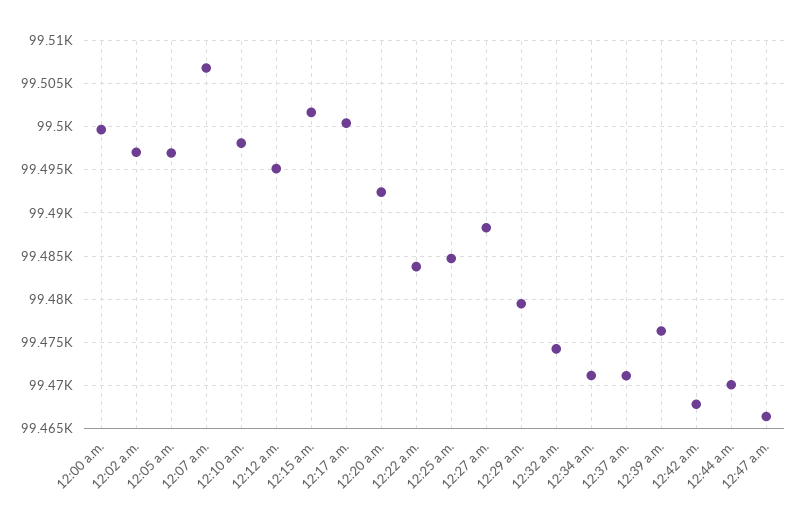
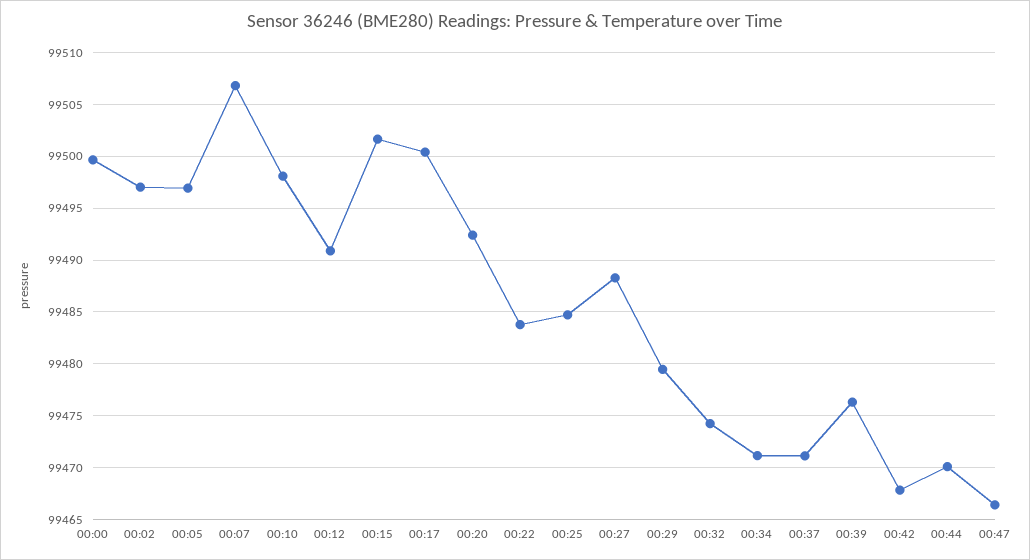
  {
    "12:00 a.m.": 99500,
    "12:02 a.m.": 99497,
    "12:05 a.m.": 99497,
    "12:07 a.m.": 99507,
    "12:10 a.m.": 99498,
-   "12:12 a.m.": 99495,
+   "12:12 a.m.": 99491,
    "12:15 a.m.": 99502,
    "12:17 a.m.": 99500,
    "12:20 a.m.": 99492,
    "12:22 a.m.": 99484,
    "12:25 a.m.": 99485,
    "12:27 a.m.": 99488,
    "12:29 a.m.": 99479,
    "12:32 a.m.": 99474,
    "12:34 a.m.": 99471,
    "12:37 a.m.": 99471,
    "12:39 a.m.": 99476,
    "12:42 a.m.": 99468,
    "12:44 a.m.": 99470,
    "12:47 a.m.": 99466
  }

